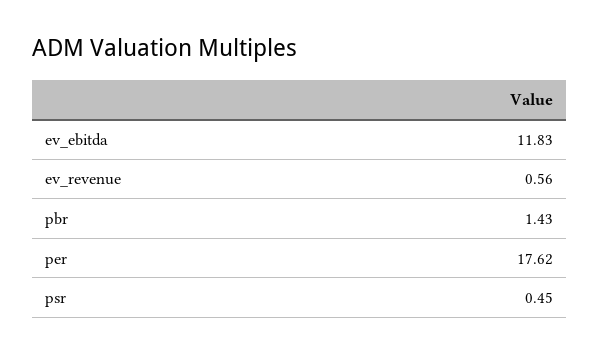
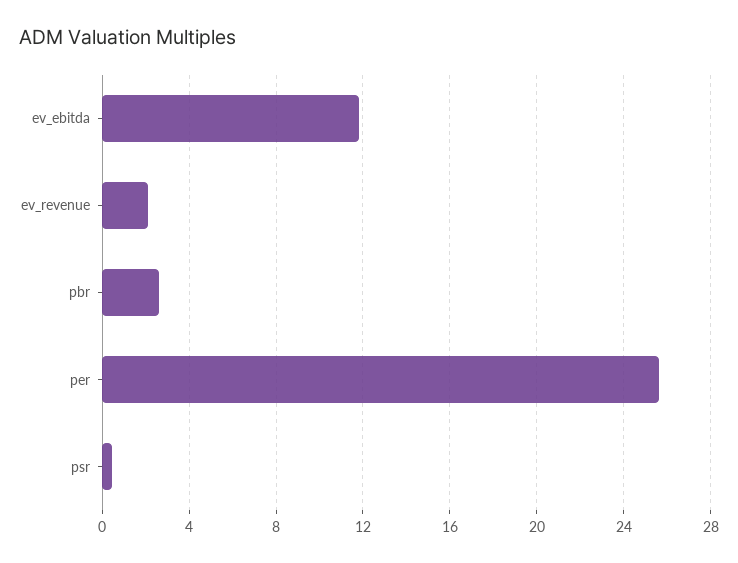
  {
    "ev_ebitda": 11.83,
-   "ev_revenue": 0.56,
+   "ev_revenue": 2,
-   "pbr": 1.43,
+   "pbr": 2.5,
-   "per": 17.62,
+   "per": 25.5,
    "psr": 0.45
  }

